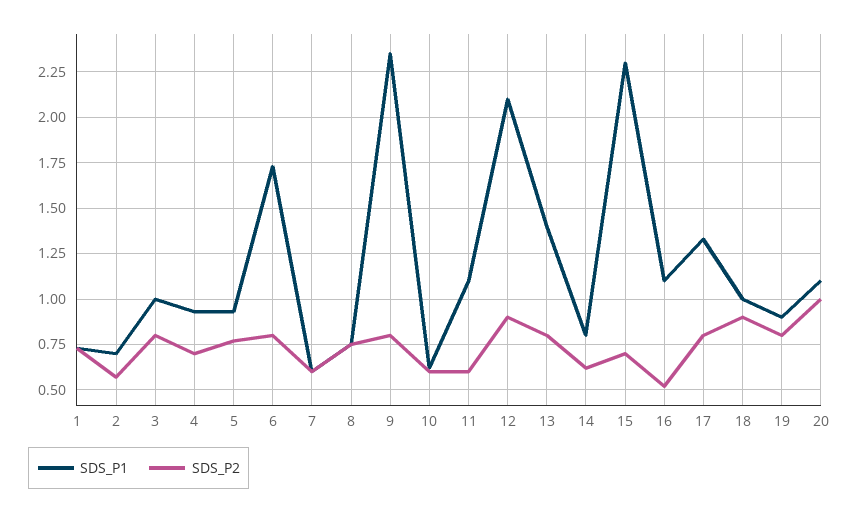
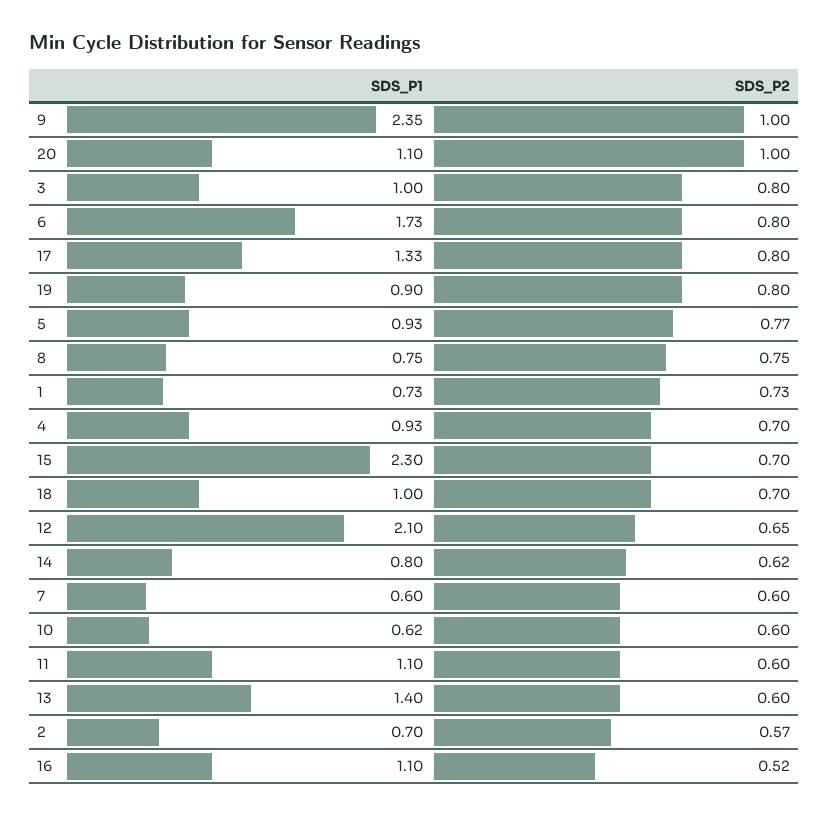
  {
    "SDS_P1": {
      "1": 0.73,
      "2": 0.7,
      "3": 1,
      "4": 0.93,
      "5": 0.93,
      "6": 1.73,
      "7": 0.6,
      "8": 0.75,
      "9": 2.35,
      "10": 0.62,
      "11": 1.1,
      "12": 2.1,
      "13": 1.4,
      "14": 0.8,
      "15": 2.3,
      "16": 1.1,
      "17": 1.33,
      "18": 1,
      "19": 0.9,
      "20": 1.1
    },
    "SDS_P2": {
      "1": 0.73,
      "2": 0.57,
      "3": 0.8,
      "4": 0.7,
      "5": 0.77,
      "6": 0.8,
      "7": 0.6,
      "8": 0.75,
-     "9": 0.8,
+     "9": 1,
      "10": 0.6,
      "11": 0.6,
-     "12": 0.9,
+     "12": 0.65,
-     "13": 0.8,
+     "13": 0.6,
      "14": 0.62,
      "15": 0.7,
      "16": 0.52,
      "17": 0.8,
-     "18": 0.9,
+     "18": 0.7,
      "19": 0.8,
      "20": 1
    }
  }

